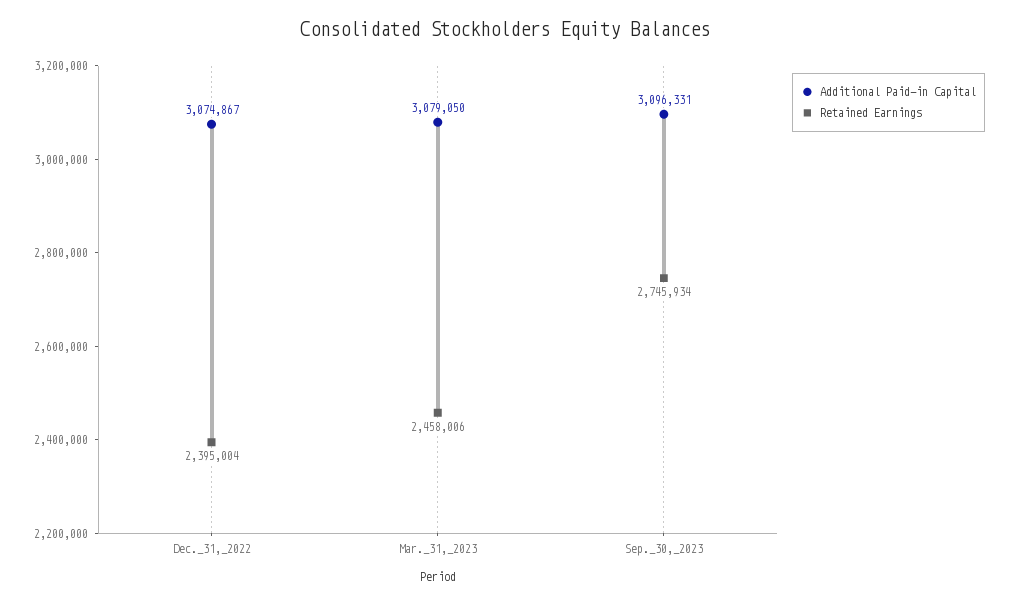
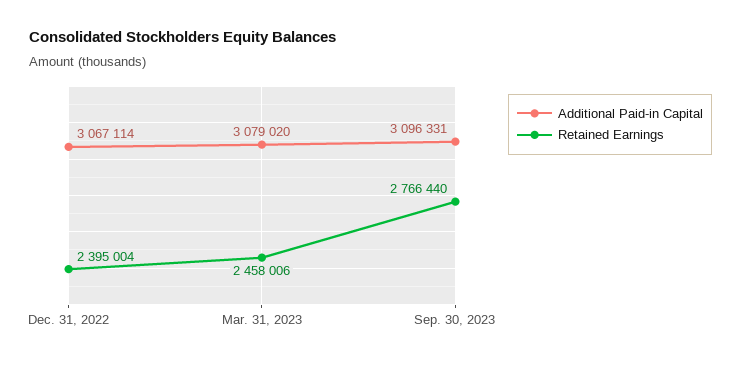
  {
    "Additional Paid-in Capital": {
-     "Dec._31,_2022": 3074867,
+     "Dec._31,_2022": 3067114,
-     "Mar._31,_2023": 3079050,
+     "Mar._31,_2023": 3079020,
      "Sep._30,_2023": 3096331
    },
    "Retained Earnings": {
      "Dec._31,_2022": 2395004,
      "Mar._31,_2023": 2458006,
-     "Sep._30,_2023": 2745934
+     "Sep._30,_2023": 2766440
    }
  }

